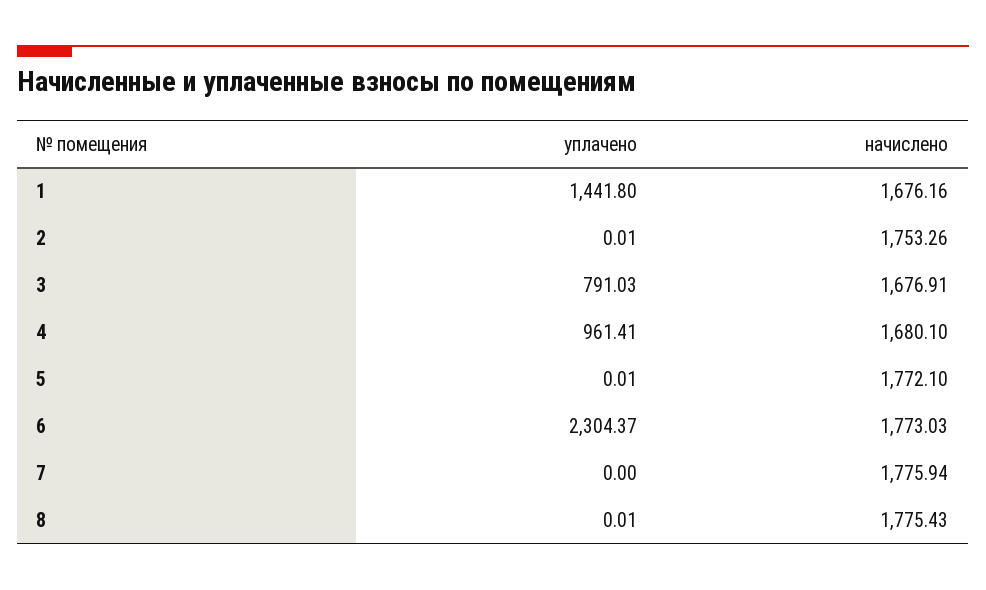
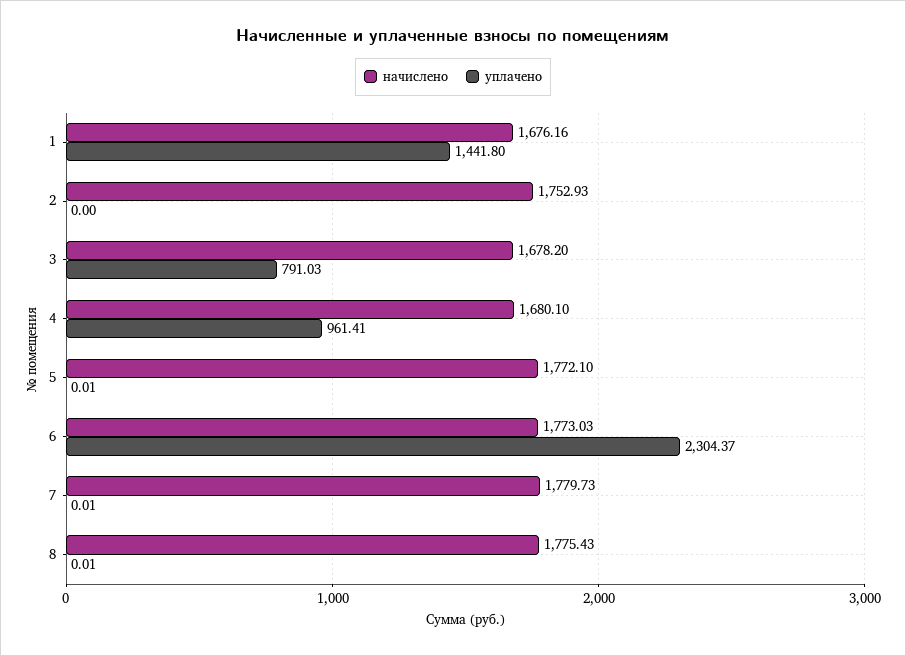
  {
    "уплачено": {
      "1": 1441.8,
-     "2": 0.01,
+     "2": 0,
      "3": 791.03,
      "4": 961.41,
      "5": 0.01,
      "6": 2304.37,
-     "7": 0,
+     "7": 0.01,
      "8": 0.01
    },
    "начислено": {
      "1": 1676.16,
-     "2": 1753.26,
+     "2": 1752.93,
-     "3": 1676.91,
+     "3": 1678.2,
      "4": 1680.1,
      "5": 1772.1,
      "6": 1773.03,
-     "7": 1775.94,
+     "7": 1779.73,
      "8": 1775.43
    }
  }

